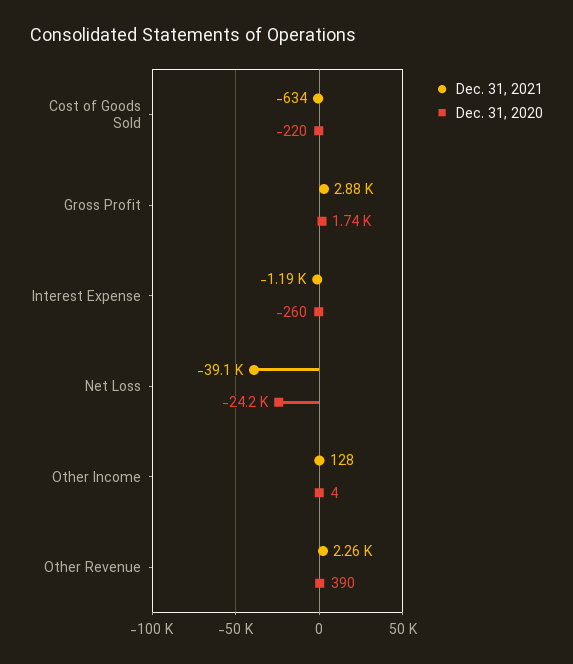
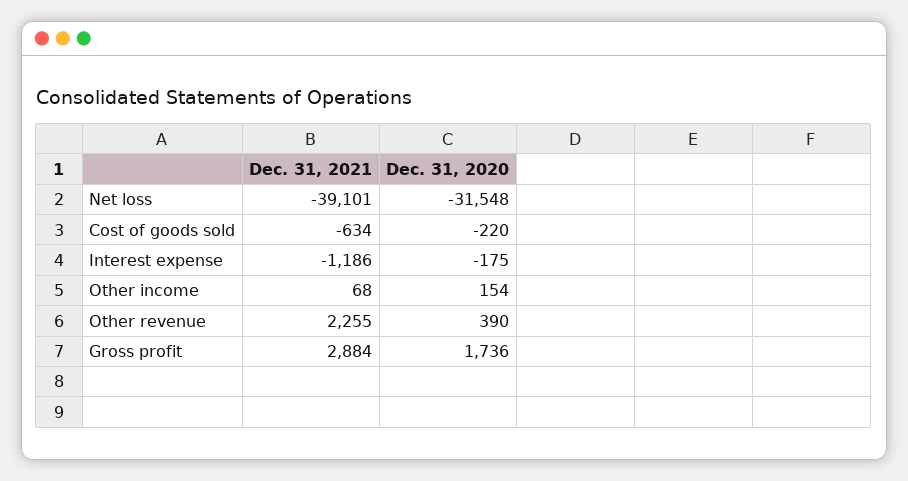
  {
    "Dec. 31, 2021": {
      "Cost of Goods Sold": -634,
      "Gross Profit": 2884,
      "Interest Expense": -1186,
      "Net Loss": -39101,
-     "Other Income": 128,
+     "Other Income": 68,
      "Other Revenue": 2255
    },
    "Dec. 31, 2020": {
      "Cost of Goods Sold": -220,
      "Gross Profit": 1736,
-     "Interest Expense": -260,
+     "Interest Expense": -175,
-     "Net Loss": -24200,
+     "Net Loss": -31548,
-     "Other Income": 4,
+     "Other Income": 154,
      "Other Revenue": 390
    }
  }

